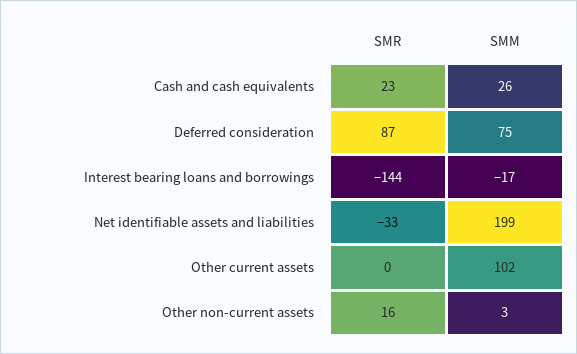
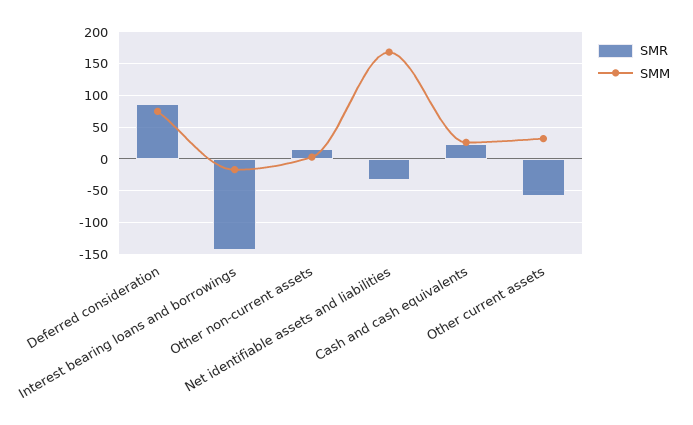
  {
    "SMR": {
      "Cash and cash equivalents": 23,
      "Deferred consideration": 87,
      "Interest bearing loans and borrowings": -144,
      "Net identifiable assets and liabilities": -33,
-     "Other current assets": 0,
+     "Other current assets": -60,
      "Other non-current assets": 16
    },
    "SMM": {
      "Cash and cash equivalents": 26,
      "Deferred consideration": 75,
      "Interest bearing loans and borrowings": -17,
-     "Net identifiable assets and liabilities": 199,
+     "Net identifiable assets and liabilities": 170,
-     "Other current assets": 102,
+     "Other current assets": 30,
      "Other non-current assets": 3
    }
  }

